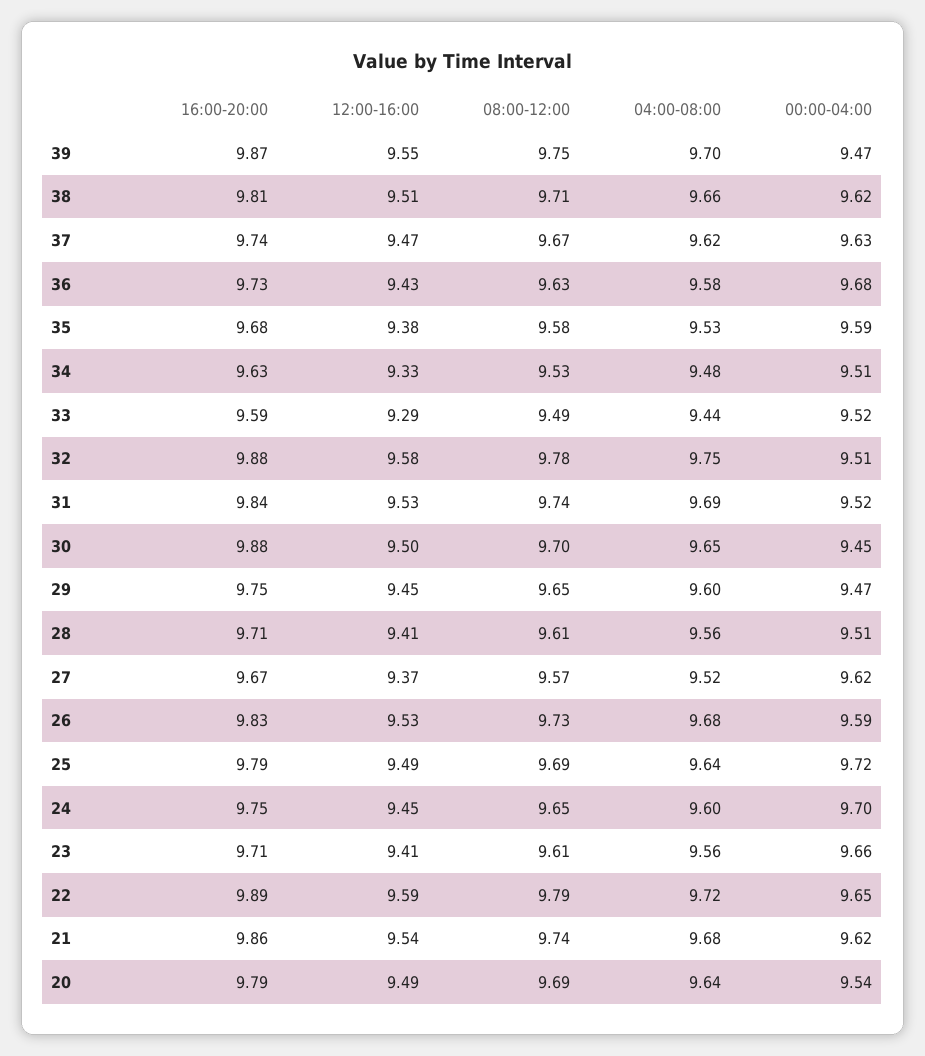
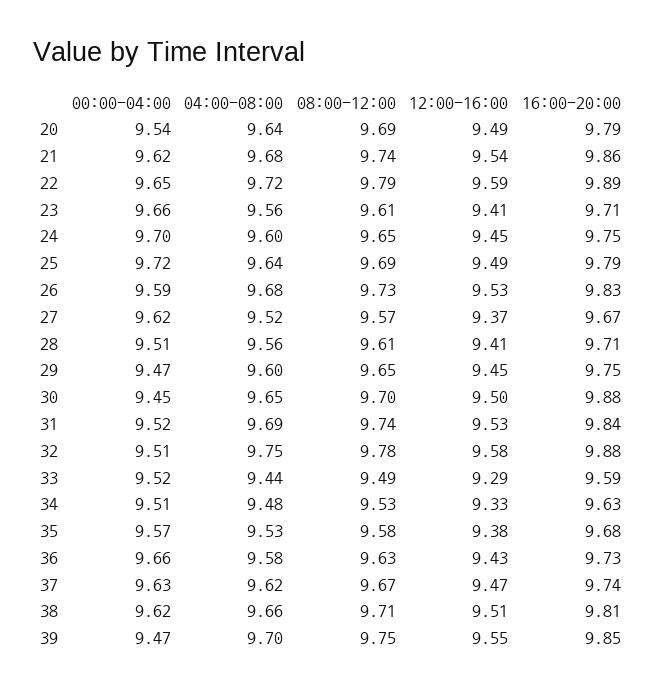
  {
    "16:00-20:00": {
-     "39": 9.87,
+     "39": 9.85,
      "38": 9.81,
      "37": 9.74,
      "36": 9.73,
      "35": 9.68,
      "34": 9.63,
      "33": 9.59,
      "32": 9.88,
      "31": 9.84,
      "30": 9.88,
      "29": 9.75,
      "28": 9.71,
      "27": 9.67,
      "26": 9.83,
      "25": 9.79,
      "24": 9.75,
      "23": 9.71,
      "22": 9.89,
      "21": 9.86,
      "20": 9.79
    },
    "12:00-16:00": {
      "39": 9.55,
      "38": 9.51,
      "37": 9.47,
      "36": 9.43,
      "35": 9.38,
      "34": 9.33,
      "33": 9.29,
      "32": 9.58,
      "31": 9.53,
      "30": 9.5,
      "29": 9.45,
      "28": 9.41,
      "27": 9.37,
      "26": 9.53,
      "25": 9.49,
      "24": 9.45,
      "23": 9.41,
      "22": 9.59,
      "21": 9.54,
      "20": 9.49
    },
    "08:00-12:00": {
      "39": 9.75,
      "38": 9.71,
      "37": 9.67,
      "36": 9.63,
      "35": 9.58,
      "34": 9.53,
      "33": 9.49,
      "32": 9.78,
      "31": 9.74,
      "30": 9.7,
      "29": 9.65,
      "28": 9.61,
      "27": 9.57,
      "26": 9.73,
      "25": 9.69,
      "24": 9.65,
      "23": 9.61,
      "22": 9.79,
      "21": 9.74,
      "20": 9.69
    },
    "04:00-08:00": {
      "39": 9.7,
      "38": 9.66,
      "37": 9.62,
      "36": 9.58,
      "35": 9.53,
      "34": 9.48,
      "33": 9.44,
      "32": 9.75,
      "31": 9.69,
      "30": 9.65,
      "29": 9.6,
      "28": 9.56,
      "27": 9.52,
      "26": 9.68,
      "25": 9.64,
      "24": 9.6,
      "23": 9.56,
      "22": 9.72,
      "21": 9.68,
      "20": 9.64
    },
    "00:00-04:00": {
      "39": 9.47,
      "38": 9.62,
      "37": 9.63,
-     "36": 9.68,
+     "36": 9.66,
-     "35": 9.59,
+     "35": 9.57,
      "34": 9.51,
      "33": 9.52,
      "32": 9.51,
      "31": 9.52,
      "30": 9.45,
      "29": 9.47,
      "28": 9.51,
      "27": 9.62,
      "26": 9.59,
      "25": 9.72,
      "24": 9.7,
      "23": 9.66,
      "22": 9.65,
      "21": 9.62,
      "20": 9.54
    }
  }

